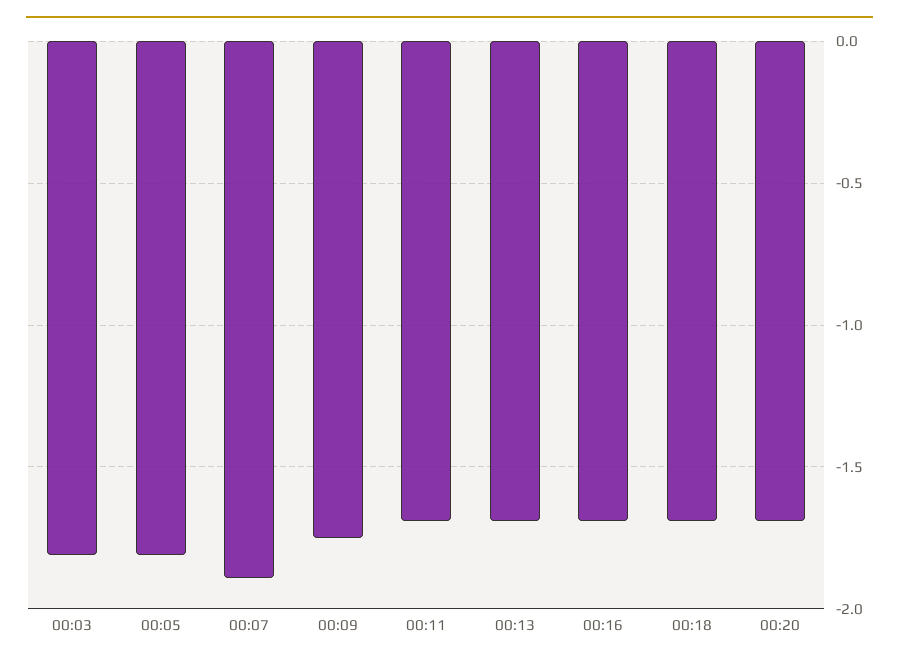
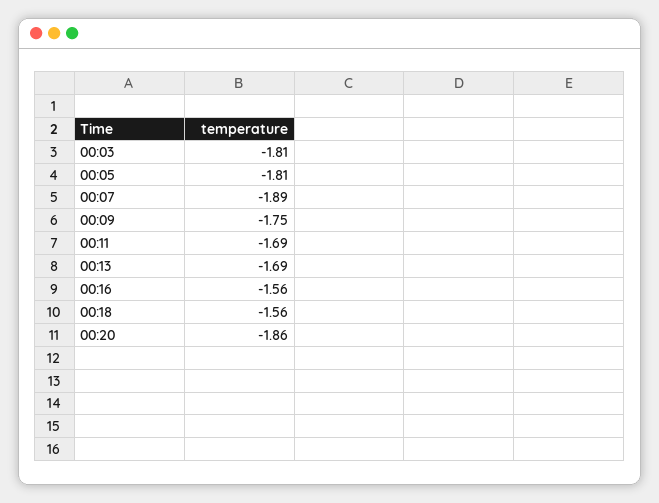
  {
    "00:03": -1.81,
    "00:05": -1.81,
    "00:07": -1.89,
    "00:09": -1.75,
    "00:11": -1.69,
    "00:13": -1.69,
-   "00:16": -1.7,
+   "00:16": -1.56,
-   "00:18": -1.7,
+   "00:18": -1.56,
-   "00:20": -1.7
+   "00:20": -1.86
  }

